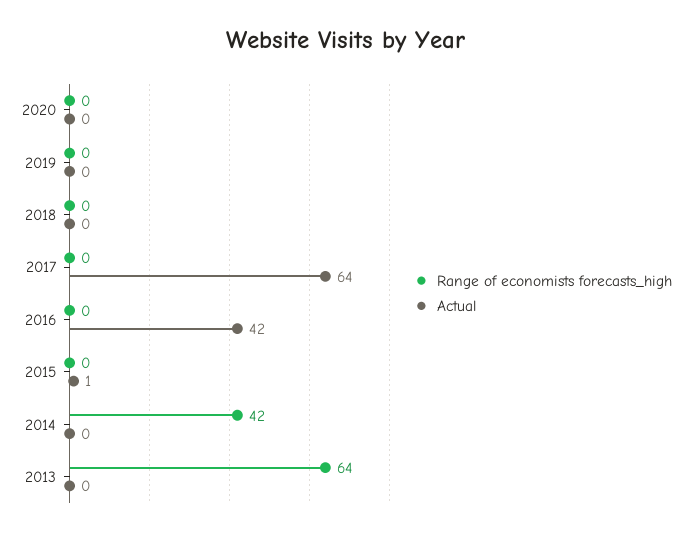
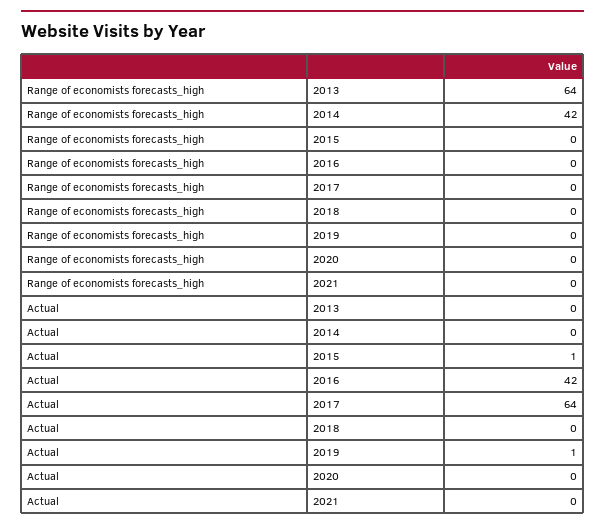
  {
    "Range of economists forecasts_high": {
      "2020": 0,
      "2019": 0,
      "2018": 0,
      "2017": 0,
      "2016": 0,
      "2015": 0,
      "2014": 42,
-     "2013": 64
+     "2013": 64,
+     "2021": 0
    },
    "Actual": {
      "2020": 0,
-     "2019": 0,
+     "2019": 1,
      "2018": 0,
      "2017": 64,
      "2016": 42,
      "2015": 1,
      "2014": 0,
-     "2013": 0
+     "2013": 0,
+     "2021": 0
    }
  }

